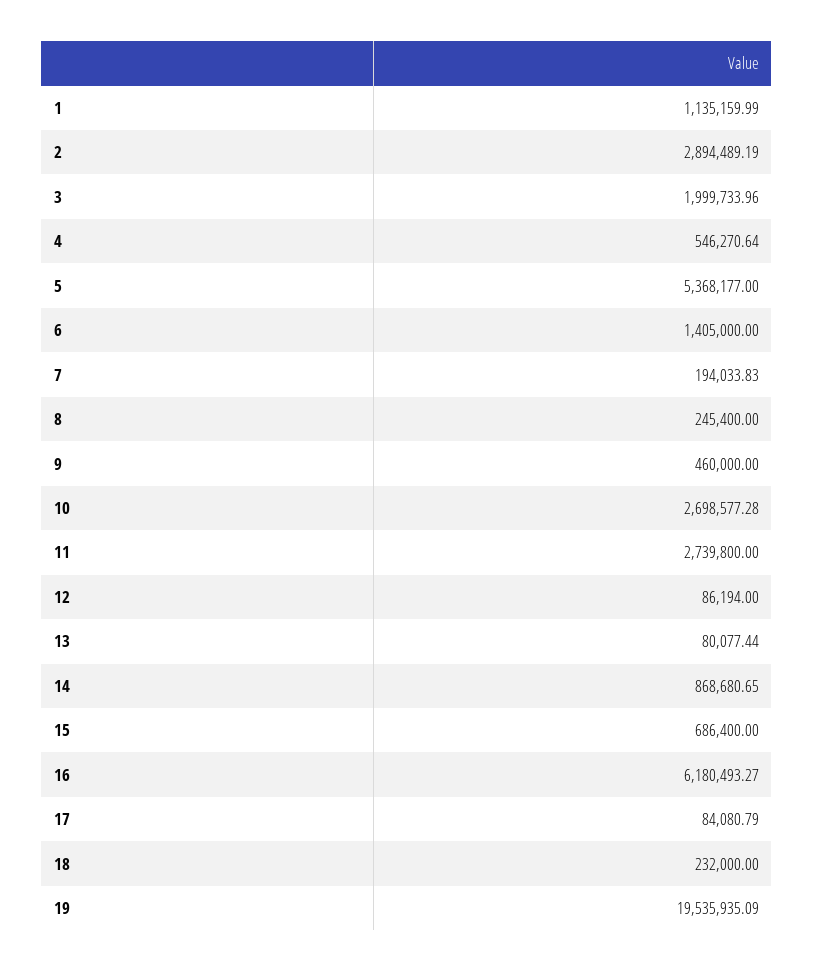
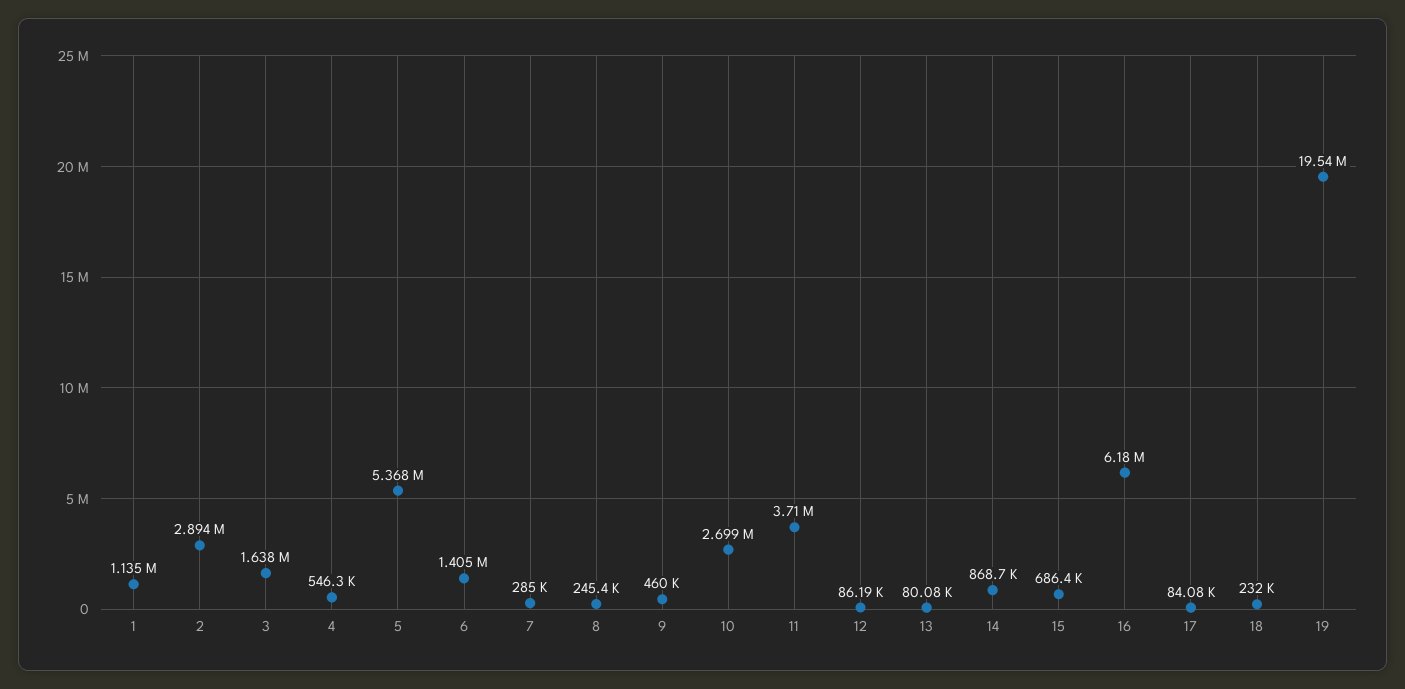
  {
    "1": 1135159.99,
    "2": 2894489.19,
-   "3": 1999733.96,
+   "3": 1638000,
    "4": 546270.64,
    "5": 5368177,
    "6": 1405000,
-   "7": 194033.83,
+   "7": 285000,
    "8": 245400,
    "9": 460000,
    "10": 2698577.28,
-   "11": 2739800,
+   "11": 3710000,
    "12": 86194,
    "13": 80077.44,
    "14": 868680.65,
    "15": 686400,
    "16": 6180493.27,
    "17": 84080.79,
    "18": 232000,
    "19": 19535935.09
  }

